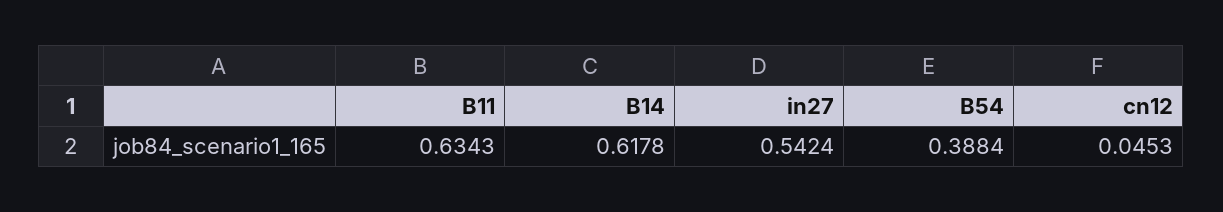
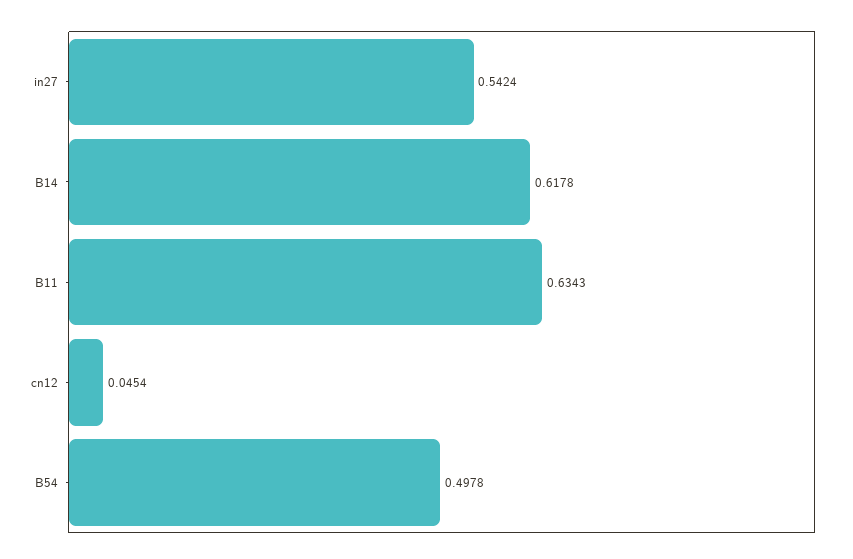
  {
    "B11": 0.6343,
    "B14": 0.6178,
    "in27": 0.5424,
-   "B54": 0.3884,
+   "B54": 0.4978,
-   "cn12": 0.0453
+   "cn12": 0.0454
  }

